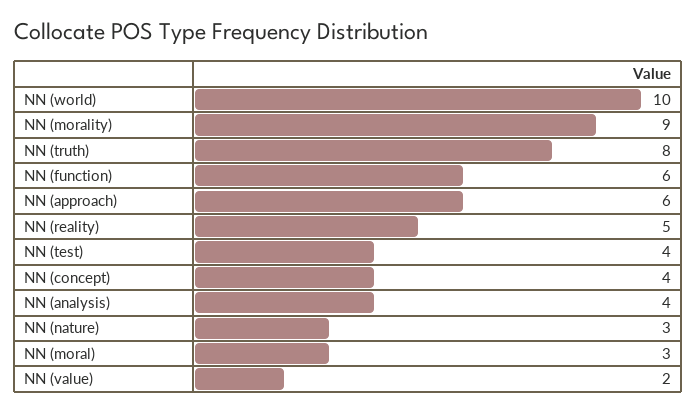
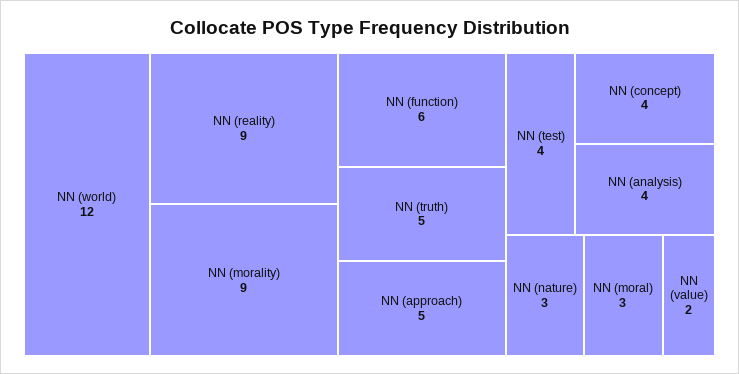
  {
-   "NN (world)": 10,
+   "NN (world)": 12,
    "NN (morality)": 9,
-   "NN (truth)": 8,
+   "NN (truth)": 5,
    "NN (function)": 6,
-   "NN (approach)": 6,
+   "NN (approach)": 5,
-   "NN (reality)": 5,
+   "NN (reality)": 9,
    "NN (test)": 4,
    "NN (concept)": 4,
    "NN (analysis)": 4,
    "NN (nature)": 3,
    "NN (moral)": 3,
    "NN (value)": 2
  }

